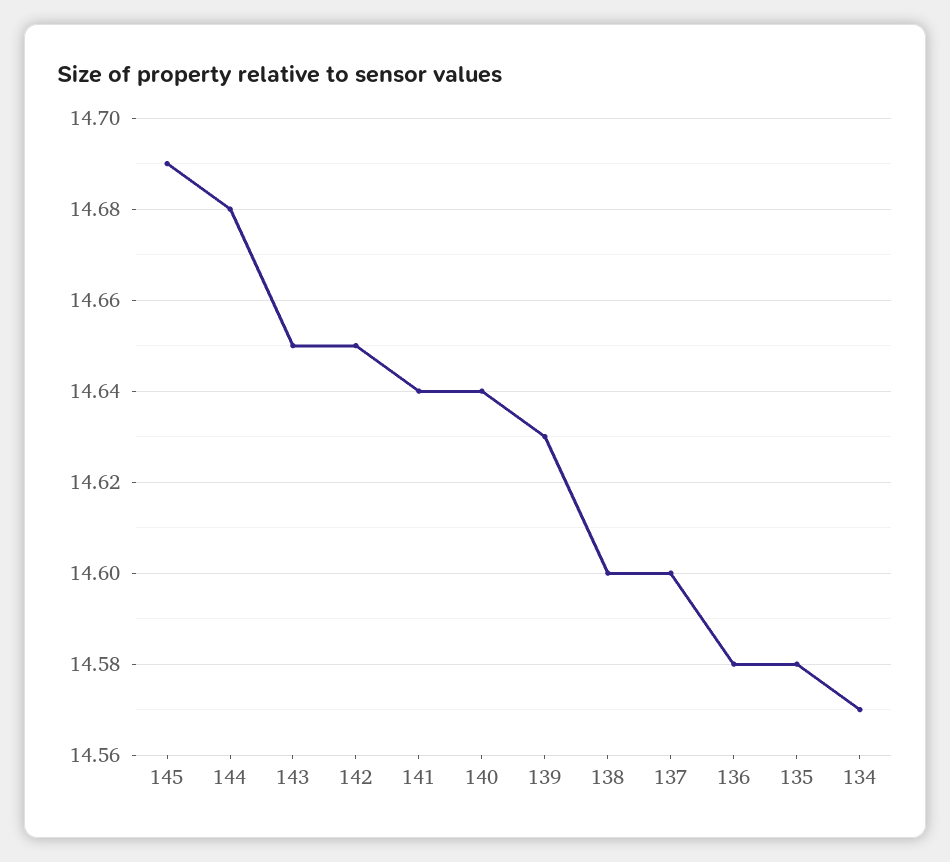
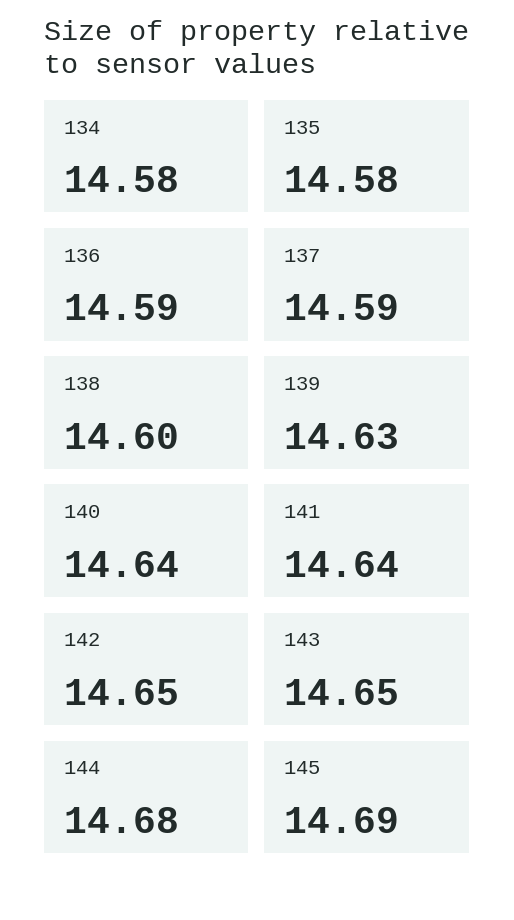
  {
    "145": 14.69,
    "144": 14.68,
    "143": 14.65,
    "142": 14.65,
    "141": 14.64,
    "140": 14.64,
    "139": 14.63,
    "138": 14.6,
-   "137": 14.6,
+   "137": 14.59,
-   "136": 14.58,
+   "136": 14.59,
    "135": 14.58,
-   "134": 14.57
+   "134": 14.58
  }

